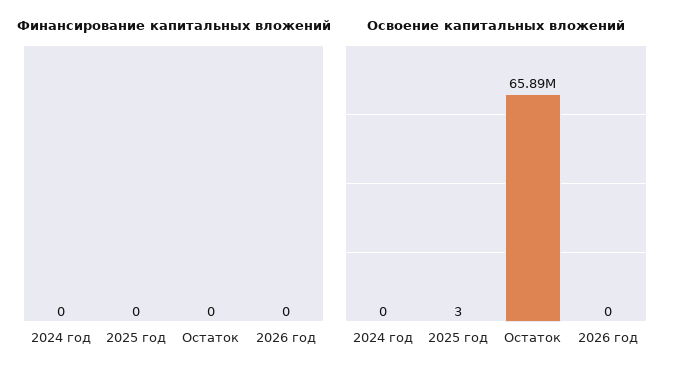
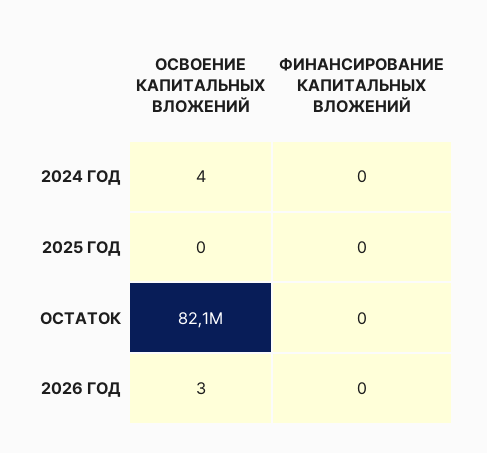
  {
    "Финансирование капитальных вложений": {
      "2024 год": 0,
      "2025 год": 0,
      "Остаток": 0,
      "2026 год": 0
    },
    "Освоение капитальных вложений": {
-     "2024 год": 0,
+     "2024 год": 4,
-     "2025 год": 3,
+     "2025 год": 0,
-     "Остаток": 65890000,
+     "Остаток": 82100000,
-     "2026 год": 0
+     "2026 год": 3
    }
  }

